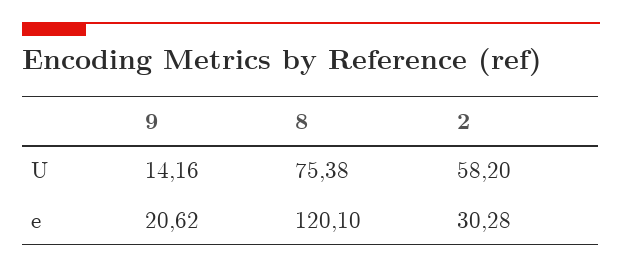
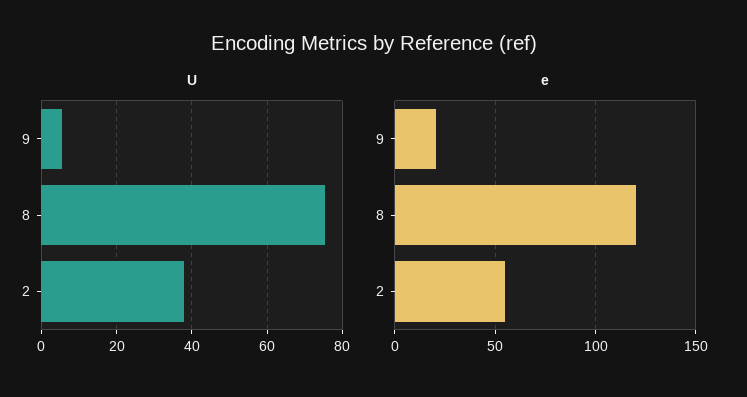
  {
    "U": {
-     "9": 14.16,
+     "9": 6,
      "8": 75.38,
-     "2": 58.2
+     "2": 38
    },
    "e": {
      "9": 20.62,
      "8": 120.1,
-     "2": 30.28
+     "2": 55
    }
  }

